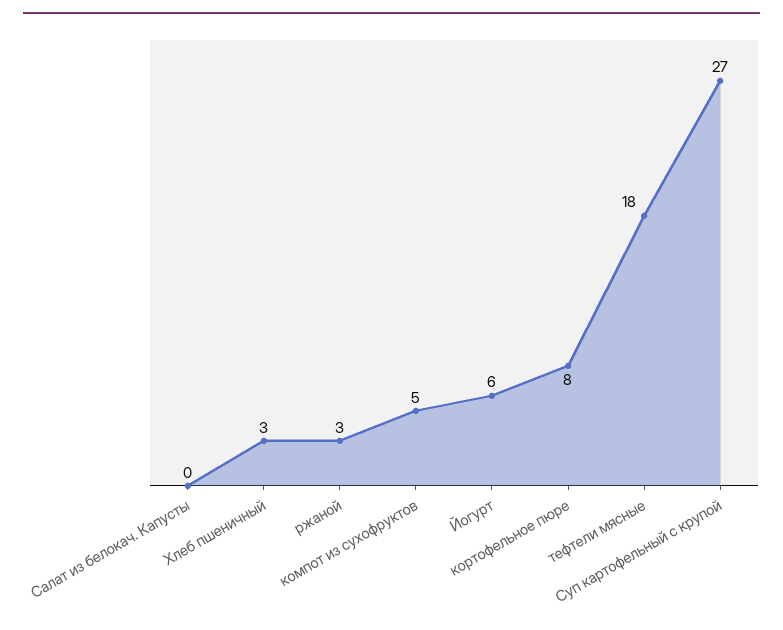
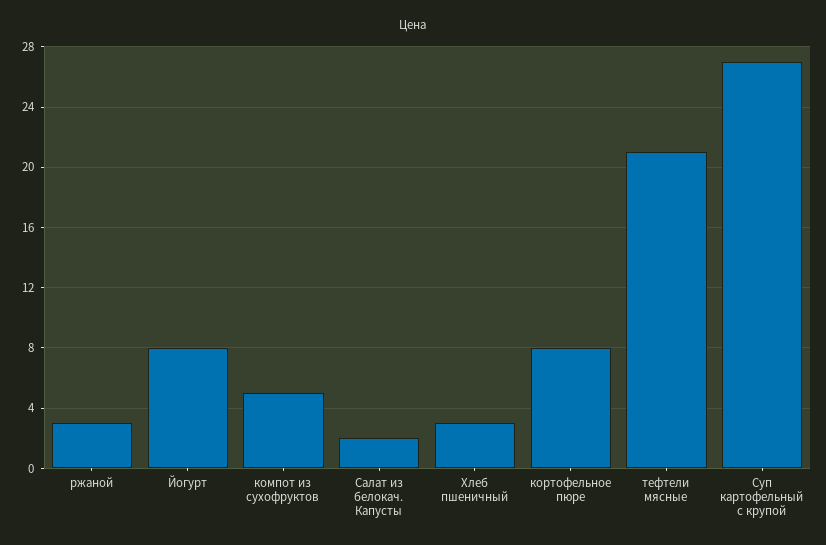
  {
-   "Салат из белокач. Капусты": 0,
+   "Салат из белокач. Капусты": 2,
    "Хлеб пшеничный": 3,
    "ржаной": 3,
    "компот из сухофруктов": 5,
-   "Йогурт": 6,
+   "Йогурт": 8,
    "кортофельное пюре": 8,
-   "тефтели мясные": 18,
+   "тефтели мясные": 21,
    "Суп картофельный с крупой": 27
  }

